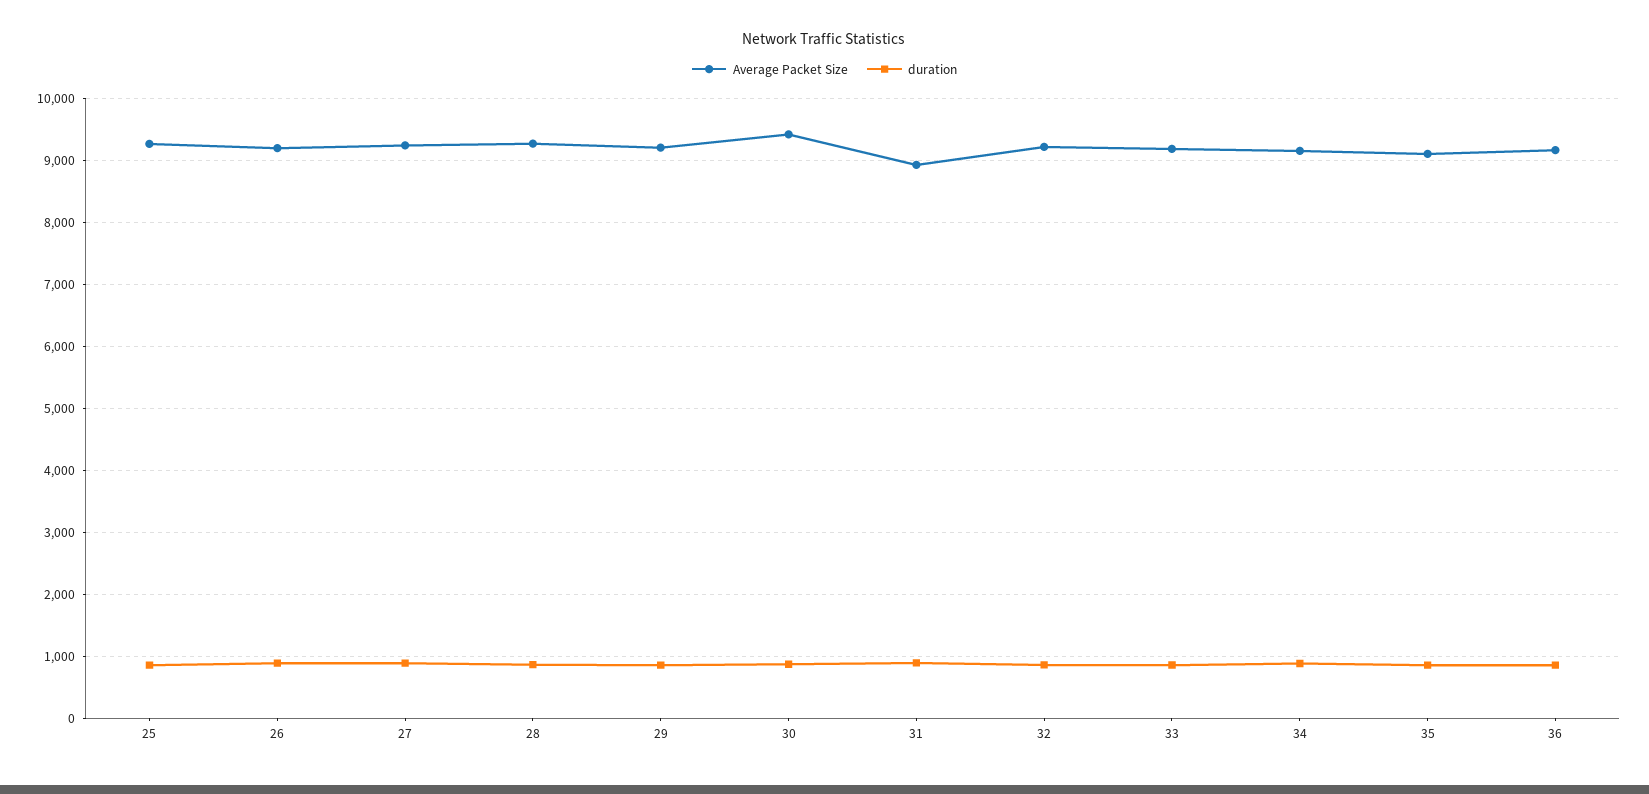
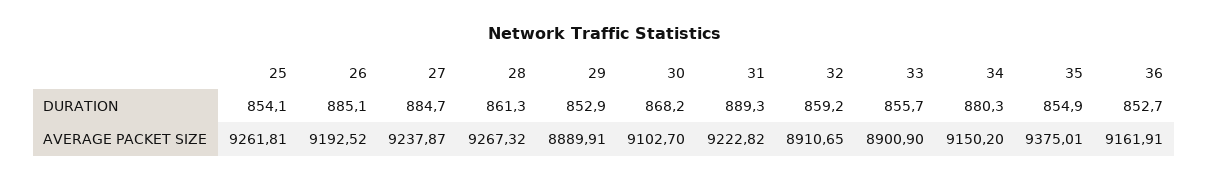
  {
    "Average Packet Size": {
      "25": 9261.81,
      "26": 9192.52,
      "27": 9237.87,
      "28": 9267.32,
-     "29": 9200,
+     "29": 8889.91,
-     "30": 9400,
+     "30": 9102.7,
-     "31": 8900,
+     "31": 9222.82,
-     "32": 9200,
+     "32": 8910.65,
-     "33": 9200,
+     "33": 8900.9,
      "34": 9150.2,
-     "35": 9100,
+     "35": 9375.01,
      "36": 9161.91
    },
    "duration": {
      "25": 854.1,
      "26": 885.1,
      "27": 884.7,
      "28": 861.3,
      "29": 852.9,
      "30": 868.2,
      "31": 889.3,
      "32": 859.2,
      "33": 855.7,
      "34": 880.3,
      "35": 854.9,
      "36": 852.7
    }
  }

